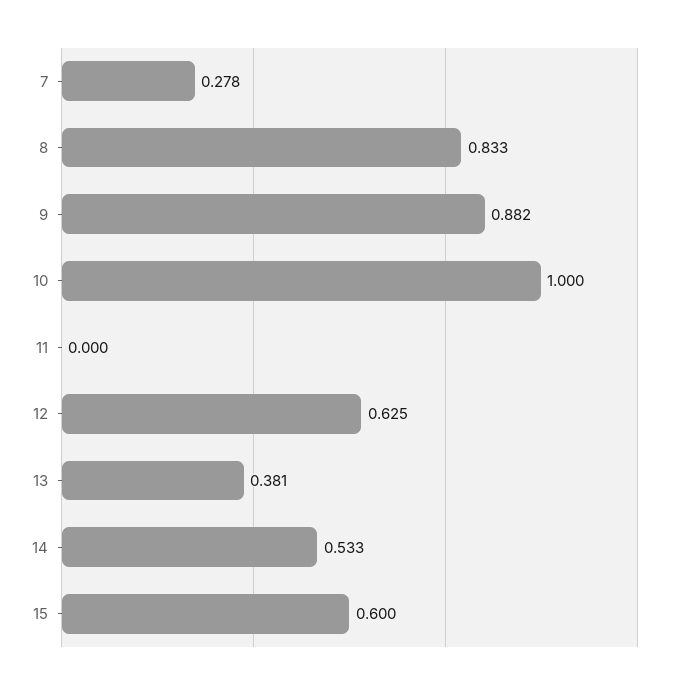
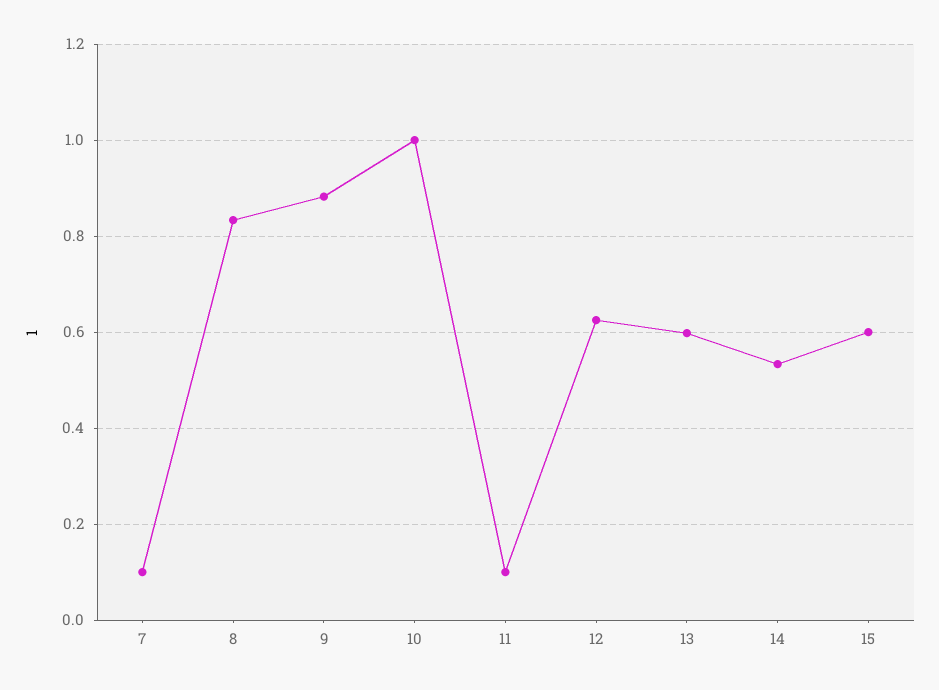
  {
-   "7": 0.278,
+   "7": 0.1,
    "8": 0.833,
    "9": 0.882,
    "10": 1,
-   "11": 0,
+   "11": 0.1,
    "12": 0.625,
-   "13": 0.381,
+   "13": 0.6,
    "14": 0.533,
    "15": 0.6
  }

